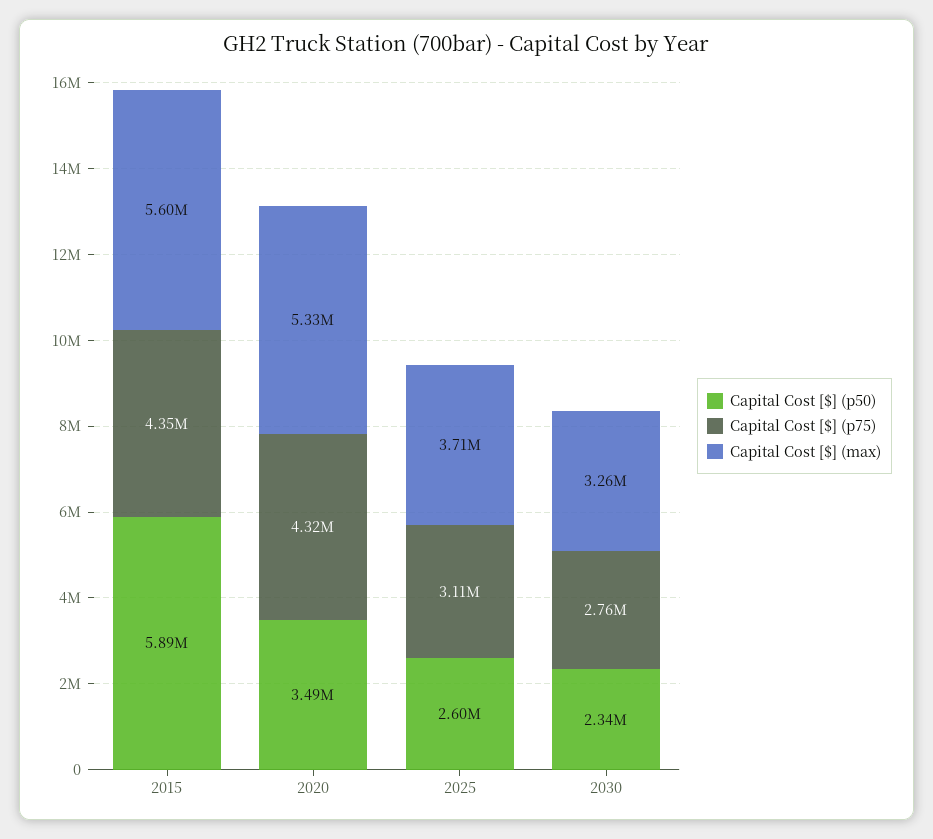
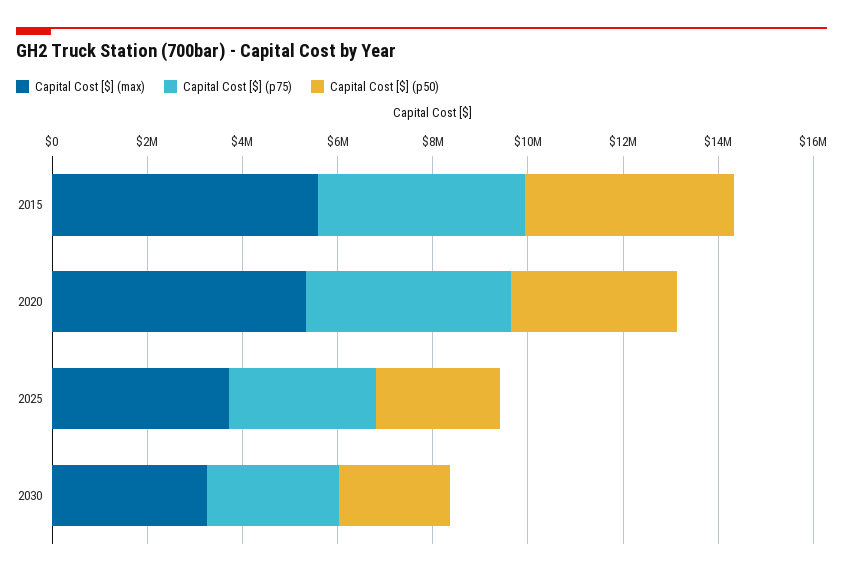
  {
    "Capital Cost [$] (p50)": {
-     "2015": 5890000,
+     "2015": 4500000,
      "2020": 3490000,
      "2025": 2600000,
      "2030": 2340000
    },
    "Capital Cost [$] (p75)": {
      "2015": 4350000,
      "2020": 4320000,
      "2025": 3110000,
      "2030": 2760000
    },
    "Capital Cost [$] (max)": {
      "2015": 5600000,
      "2020": 5330000,
      "2025": 3710000,
      "2030": 3260000
    }
  }

